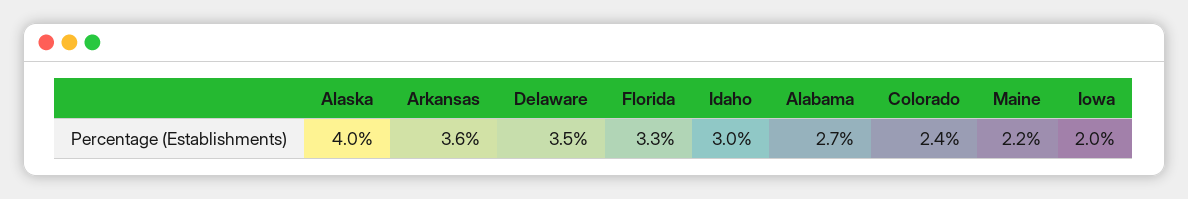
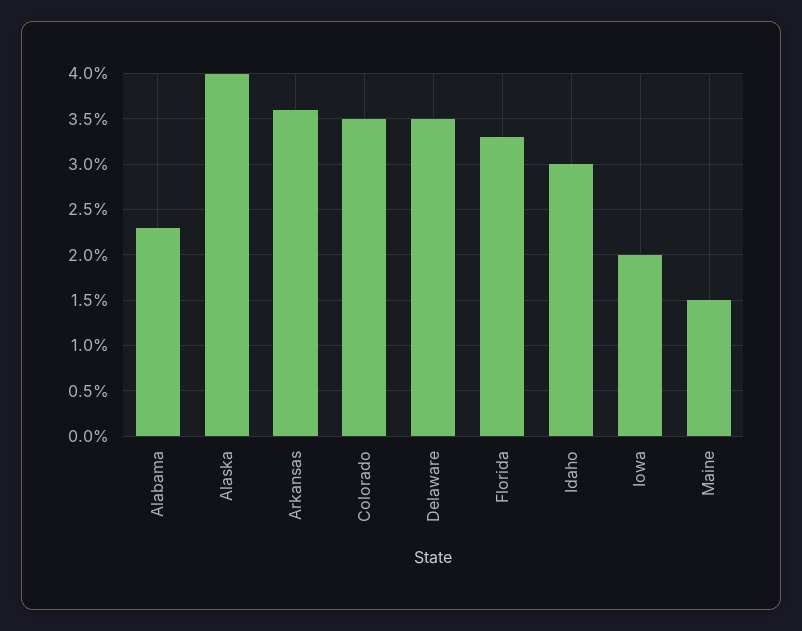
  {
    "Alaska": 4,
    "Arkansas": 3.6,
    "Delaware": 3.5,
    "Florida": 3.3,
    "Idaho": 3,
-   "Alabama": 2.7,
+   "Alabama": 2.3,
-   "Colorado": 2.4,
+   "Colorado": 3.5,
-   "Maine": 2.2,
+   "Maine": 1.5,
    "Iowa": 2
  }

